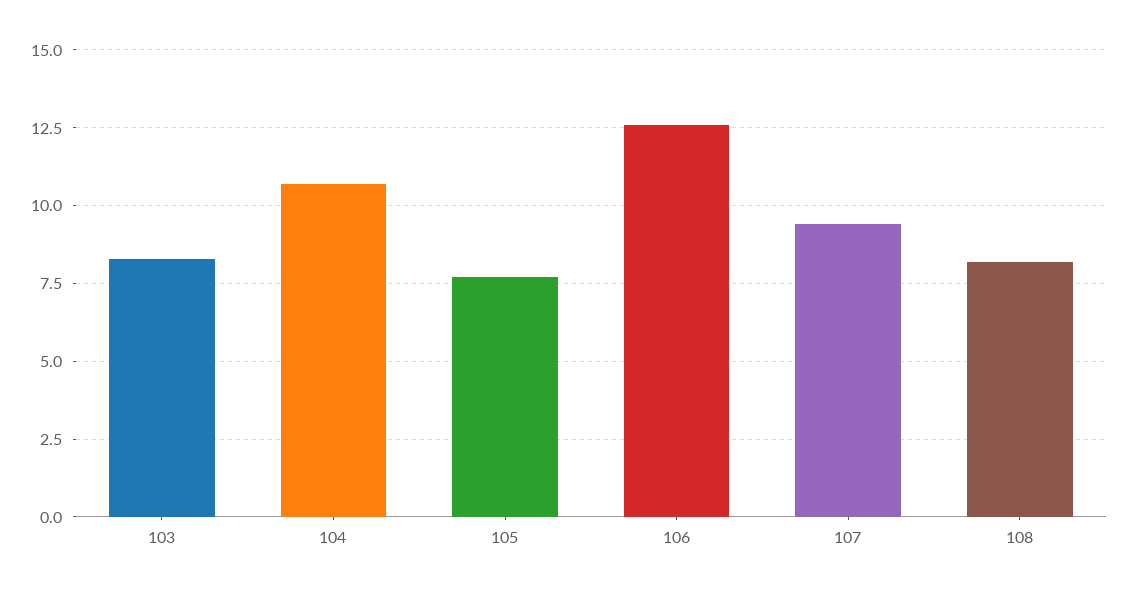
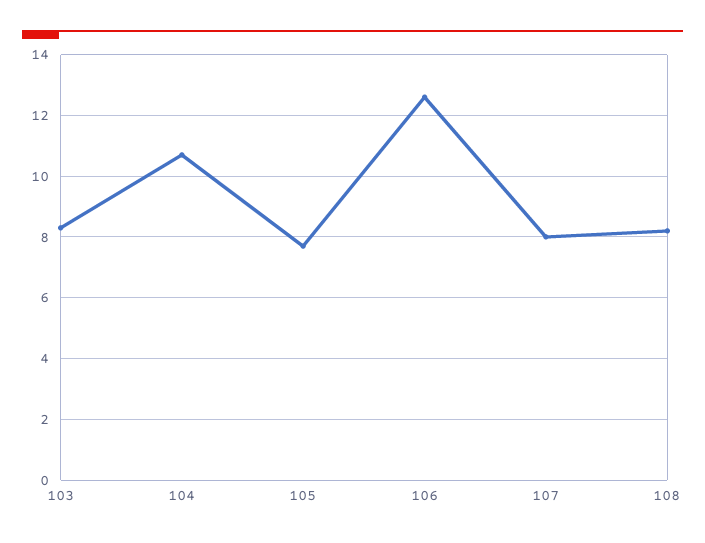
  {
    "103": 8.5,
    "104": 10.5,
    "105": 7.5,
    "106": 12.5,
-   "107": 9.5,
+   "107": 8,
    "108": 8
  }

